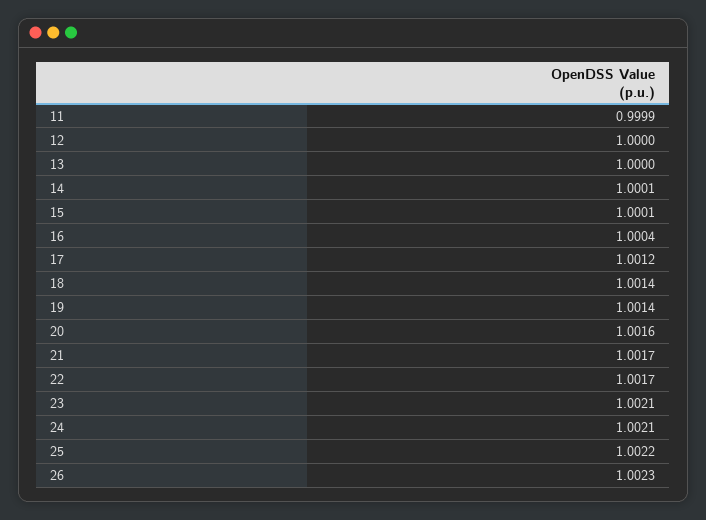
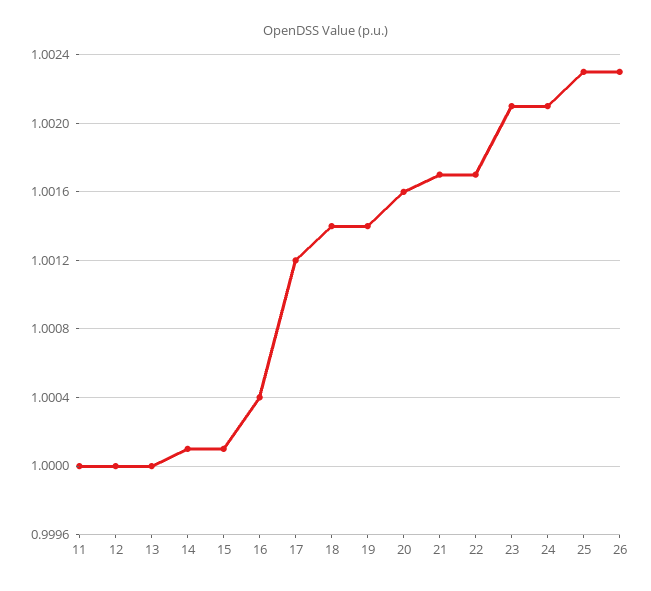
  {
-   "11": 0.9999,
+   "11": 1,
    "12": 1,
    "13": 1,
    "14": 1.0001,
    "15": 1.0001,
    "16": 1.0004,
    "17": 1.0012,
    "18": 1.0014,
    "19": 1.0014,
    "20": 1.0016,
    "21": 1.0017,
    "22": 1.0017,
    "23": 1.0021,
    "24": 1.0021,
-   "25": 1.0022,
+   "25": 1.0023,
    "26": 1.0023
  }

